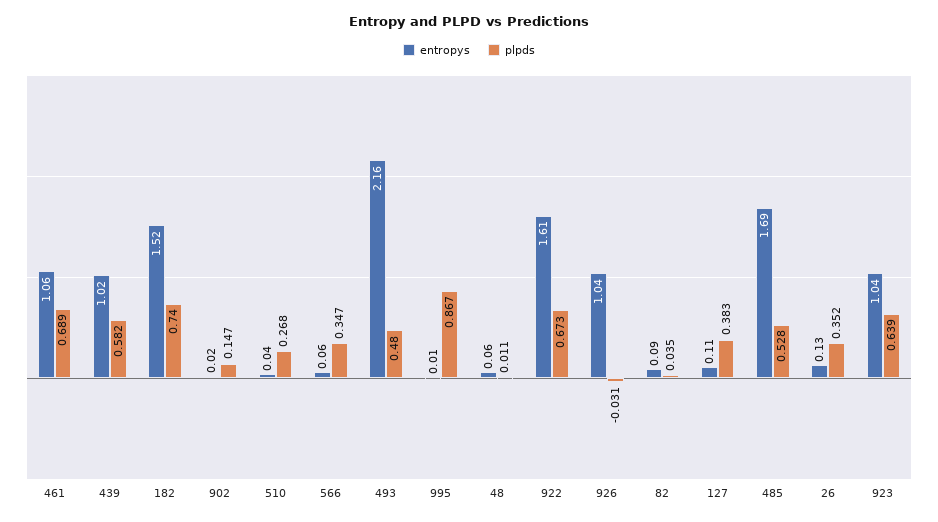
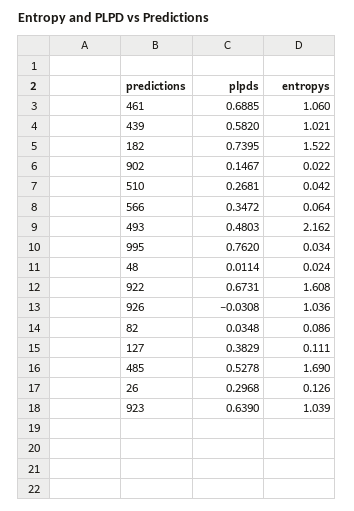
  {
    "entropys": {
      "461": 1.06,
      "439": 1.021,
      "182": 1.522,
      "902": 0.022,
      "510": 0.042,
      "566": 0.064,
      "493": 2.162,
-     "995": 0.01,
+     "995": 0.034,
-     "48": 0.06,
+     "48": 0.024,
      "922": 1.608,
      "926": 1.036,
      "82": 0.086,
      "127": 0.111,
      "485": 1.69,
      "26": 0.126,
      "923": 1.039
    },
    "plpds": {
      "461": 0.6885,
      "439": 0.582,
      "182": 0.7395,
      "902": 0.1467,
      "510": 0.2681,
      "566": 0.3472,
      "493": 0.4803,
-     "995": 0.867,
+     "995": 0.762,
      "48": 0.0114,
      "922": 0.6731,
      "926": -0.0308,
      "82": 0.0348,
      "127": 0.3829,
      "485": 0.5278,
-     "26": 0.352,
+     "26": 0.2968,
      "923": 0.639
    }
  }

